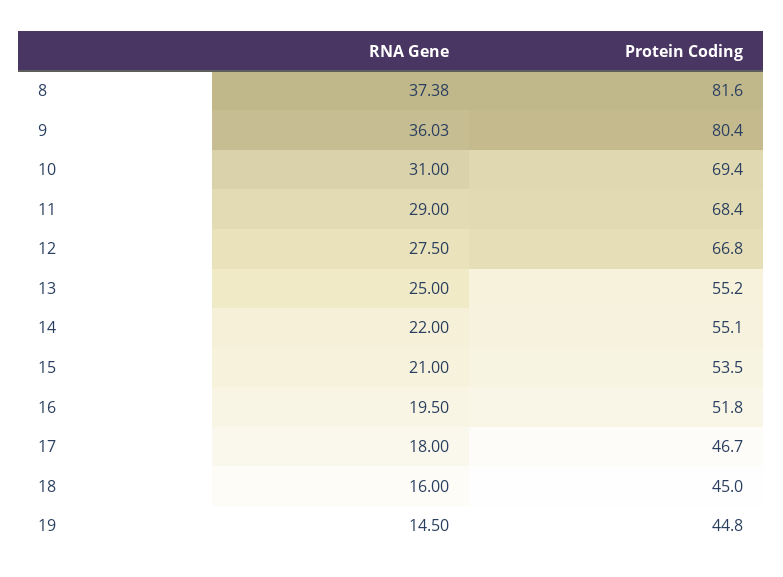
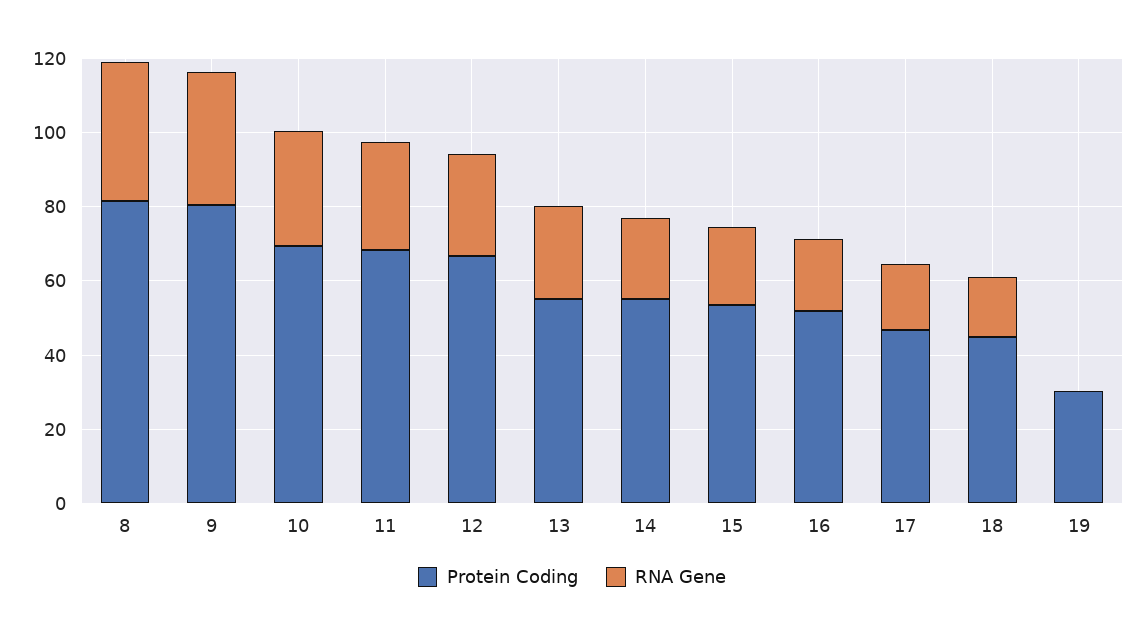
  {
    "RNA Gene": {
      "8": 37.38,
      "9": 36.03,
      "10": 31,
      "11": 29,
      "12": 27.5,
      "13": 25,
      "14": 22,
      "15": 21,
      "16": 19.5,
      "17": 18,
      "18": 16,
-     "19": 14.5
+     "19": 0
    },
    "Protein Coding": {
      "8": 81.6,
      "9": 80.4,
      "10": 69.4,
      "11": 68.4,
      "12": 66.8,
      "13": 55.2,
      "14": 55.1,
      "15": 53.5,
      "16": 51.8,
      "17": 46.7,
      "18": 45,
-     "19": 44.8
+     "19": 30
    }
  }

